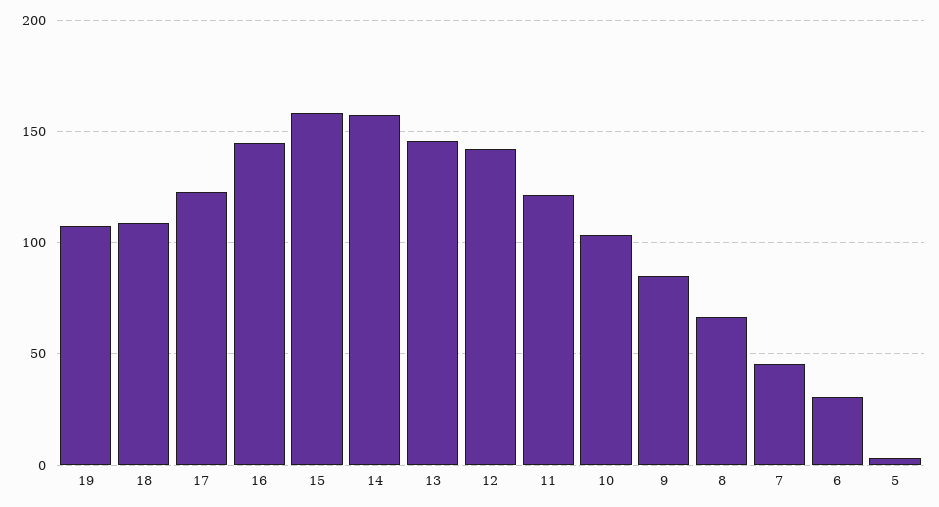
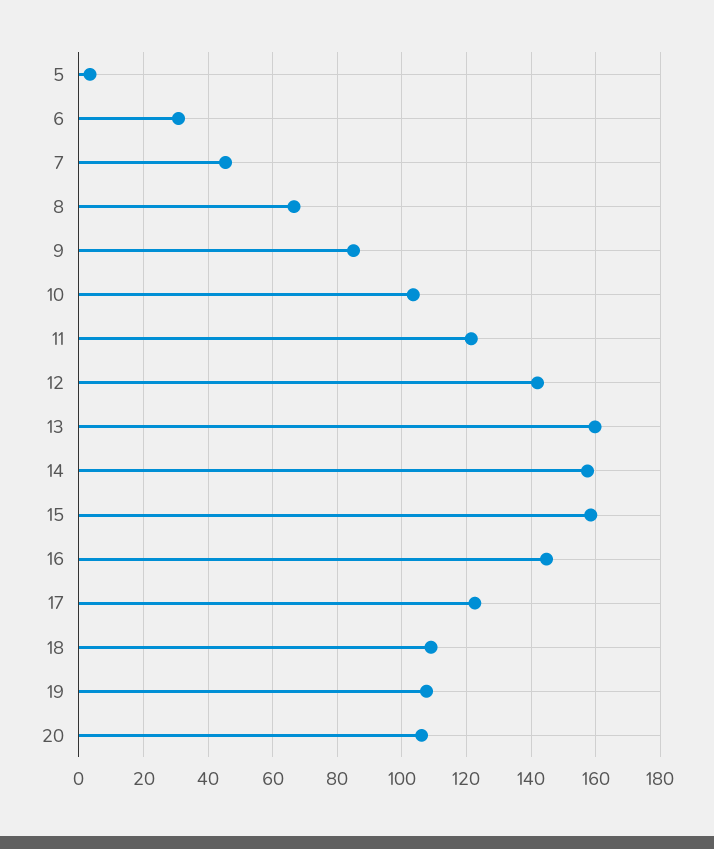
  {
    "19": 108,
    "18": 110,
    "17": 122,
    "16": 144,
    "15": 158,
    "14": 158,
-   "13": 145,
+   "13": 160,
    "12": 142,
    "11": 122,
    "10": 104,
    "9": 86,
    "8": 66,
    "7": 46,
    "6": 30,
-   "5": 4
+   "5": 4,
+   "20": 106
  }

